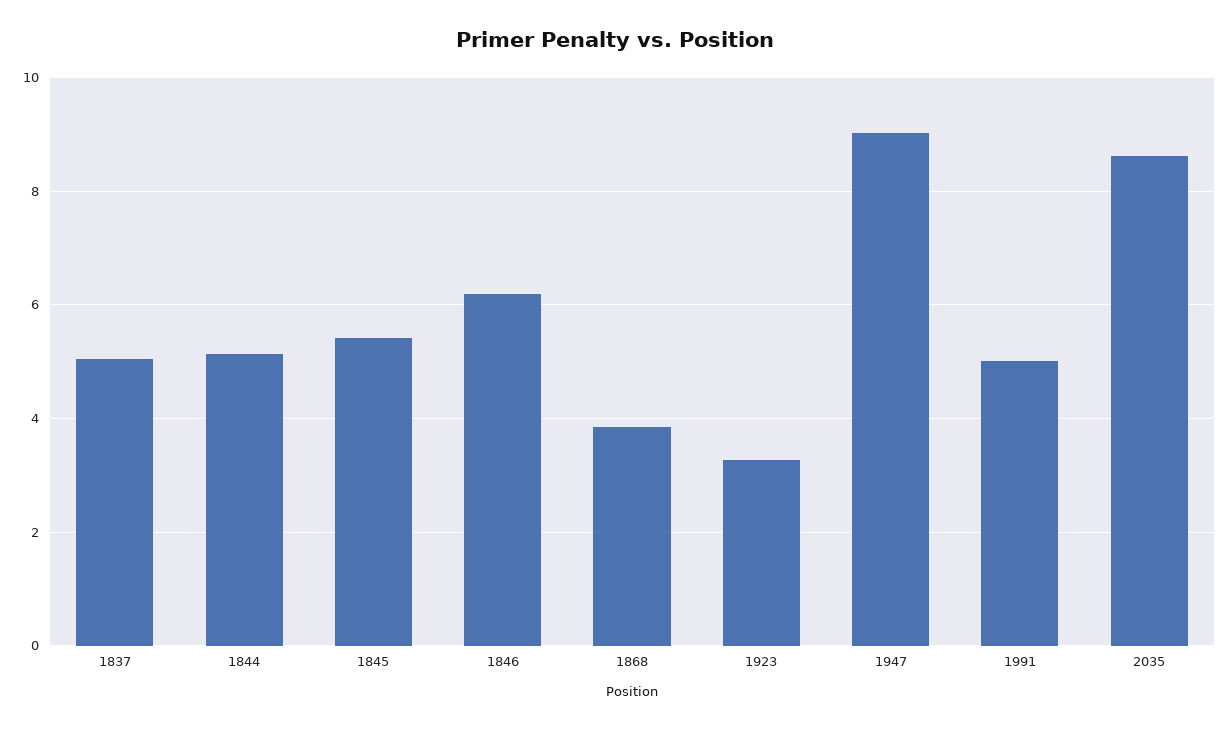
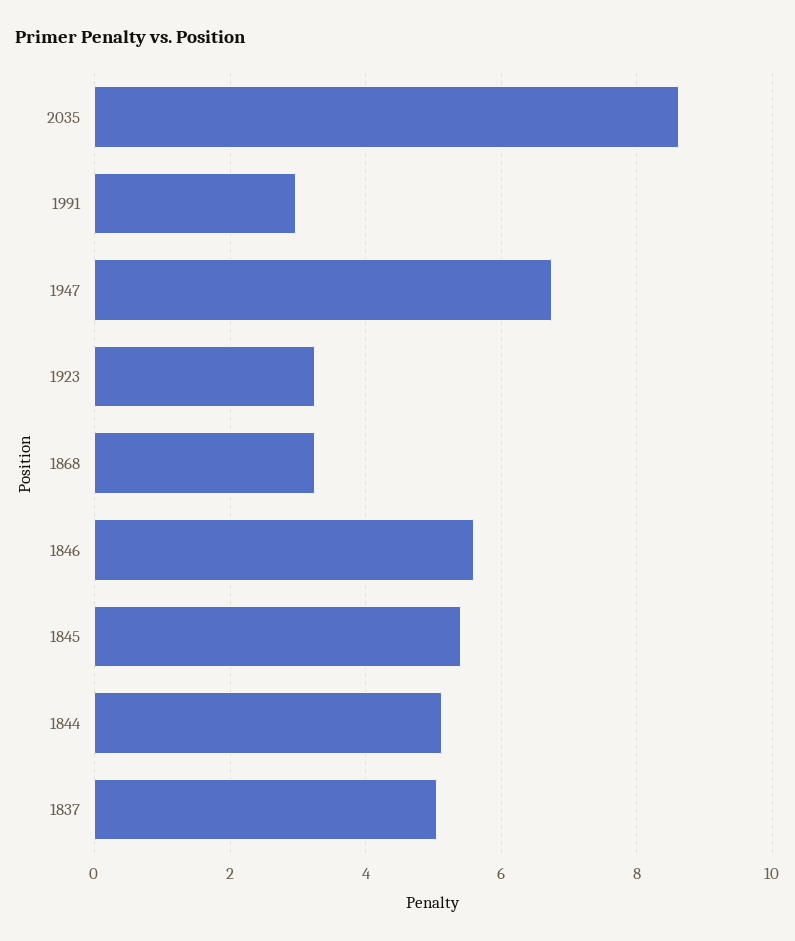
  {
    "1837": 5,
    "1844": 5.2,
    "1845": 5.4,
-   "1846": 6.2,
+   "1846": 5.6,
-   "1868": 3.8,
+   "1868": 3.2,
    "1923": 3.2,
-   "1947": 9,
+   "1947": 6.8,
-   "1991": 5,
+   "1991": 3,
    "2035": 8.6
  }

